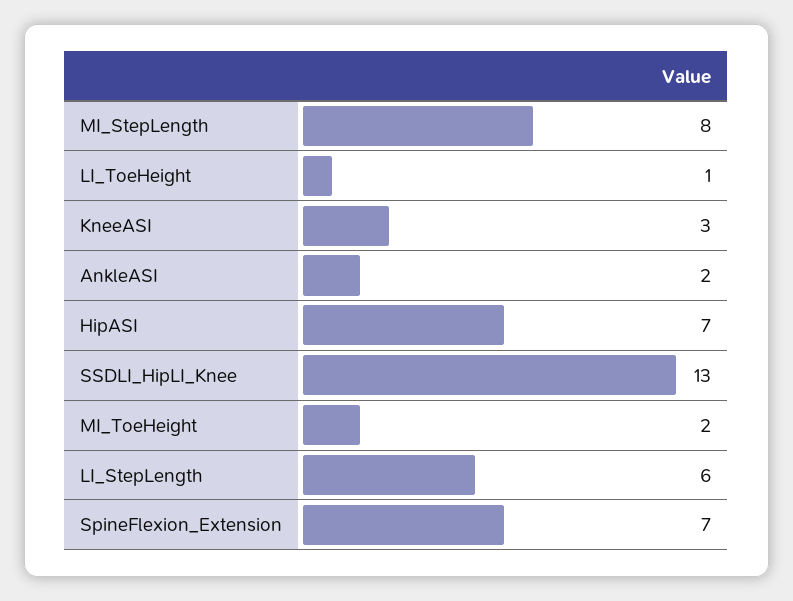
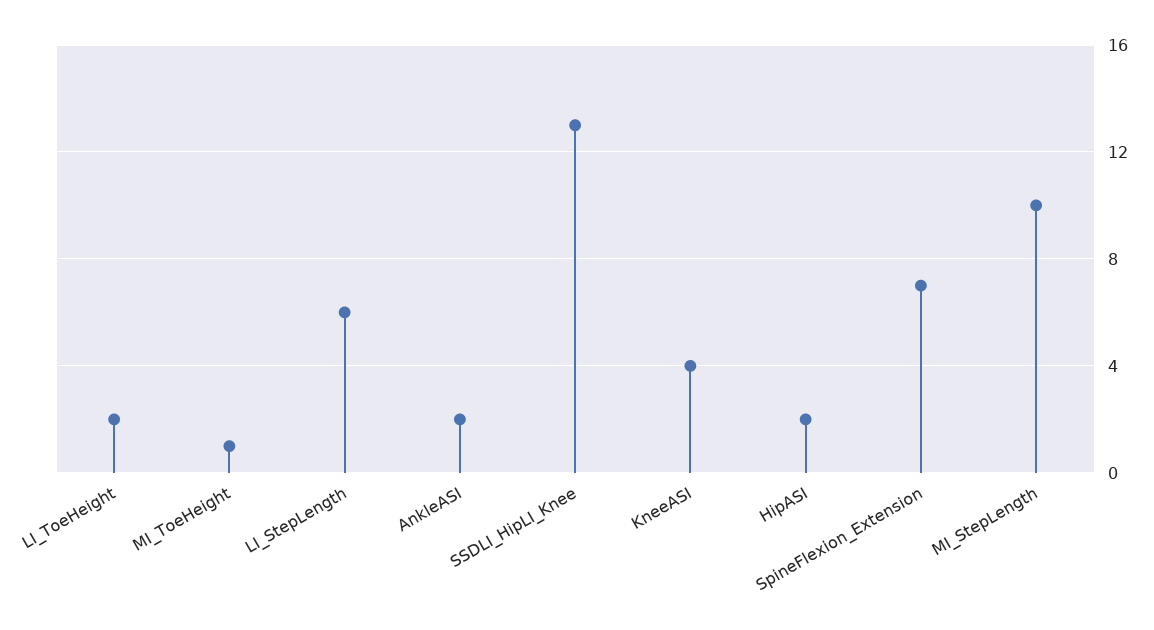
  {
-   "MI_StepLength": 8,
+   "MI_StepLength": 10,
-   "LI_ToeHeight": 1,
+   "LI_ToeHeight": 2,
-   "KneeASI": 3,
+   "KneeASI": 4,
    "AnkleASI": 2,
-   "HipASI": 7,
+   "HipASI": 2,
    "SSDLI_HipLI_Knee": 13,
-   "MI_ToeHeight": 2,
+   "MI_ToeHeight": 1,
    "LI_StepLength": 6,
    "SpineFlexion_Extension": 7
  }

